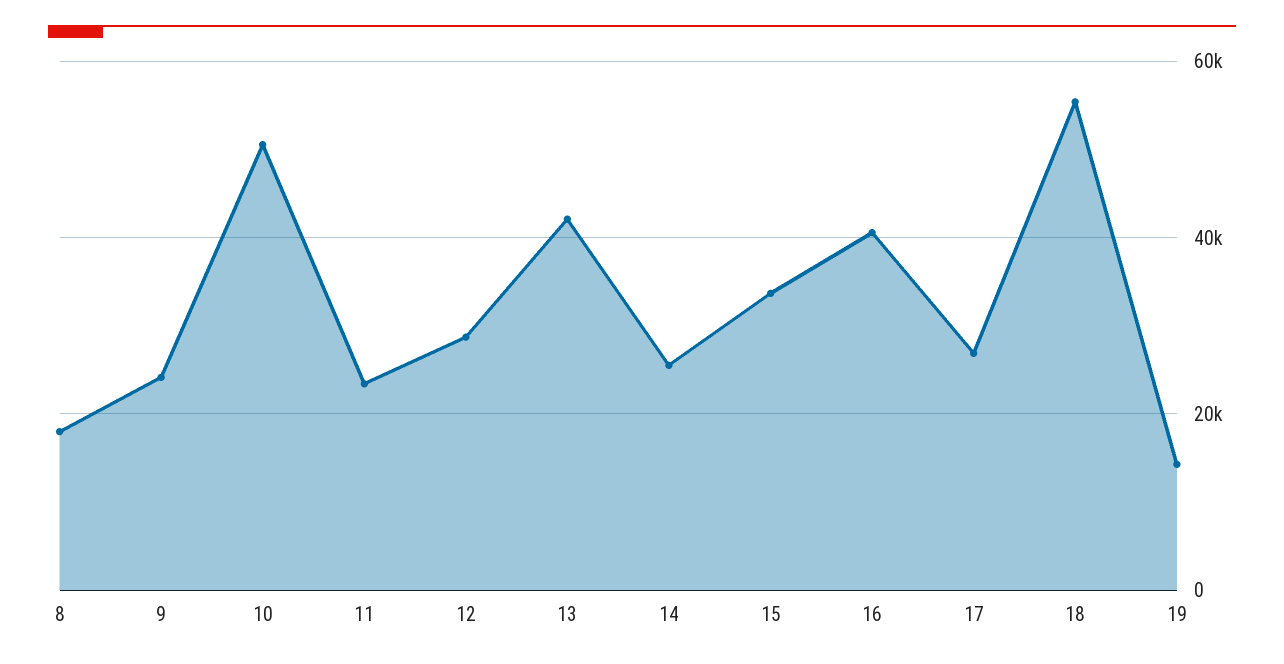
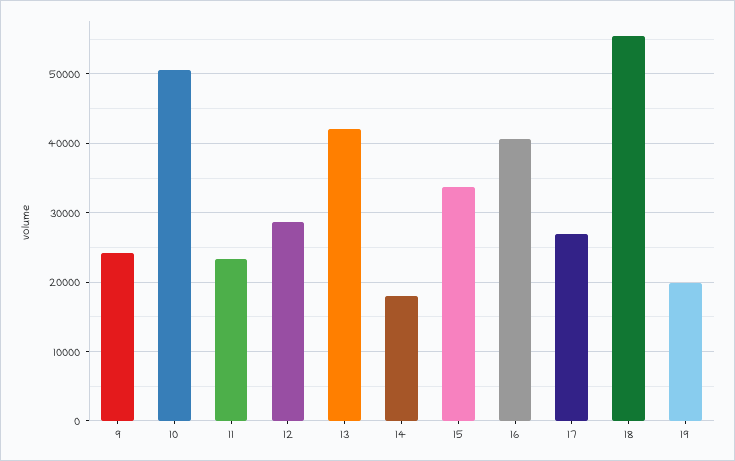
  {
-   "8": 18000,
    "9": 24000,
    "10": 51000,
    "11": 23000,
    "12": 29000,
    "13": 42000,
-   "14": 26000,
+   "14": 18000,
    "15": 34000,
    "16": 41000,
    "17": 27000,
    "18": 55000,
-   "19": 14000
+   "19": 20000
  }

